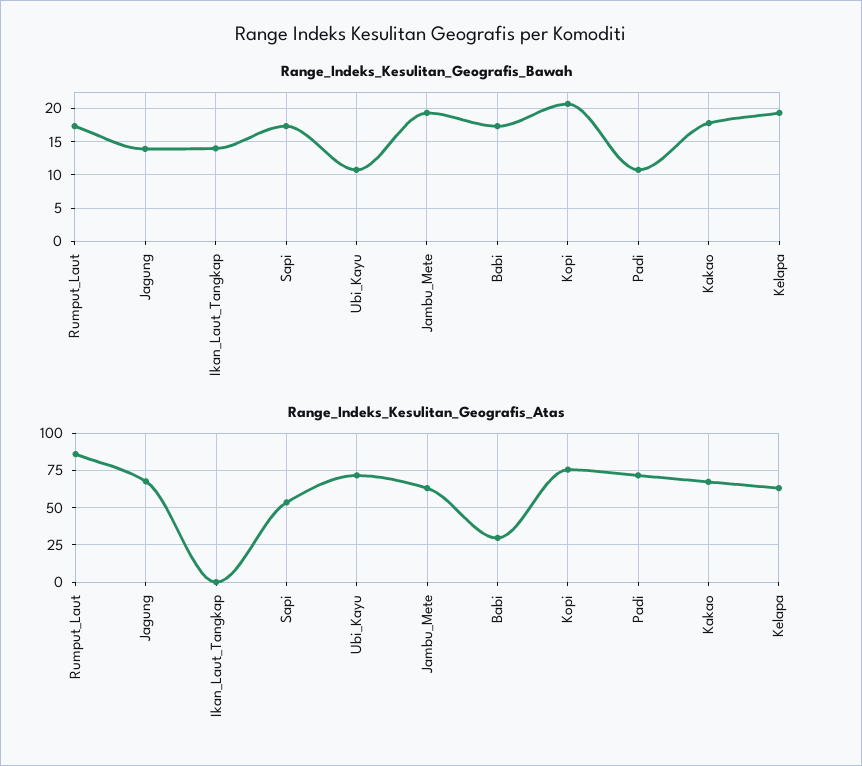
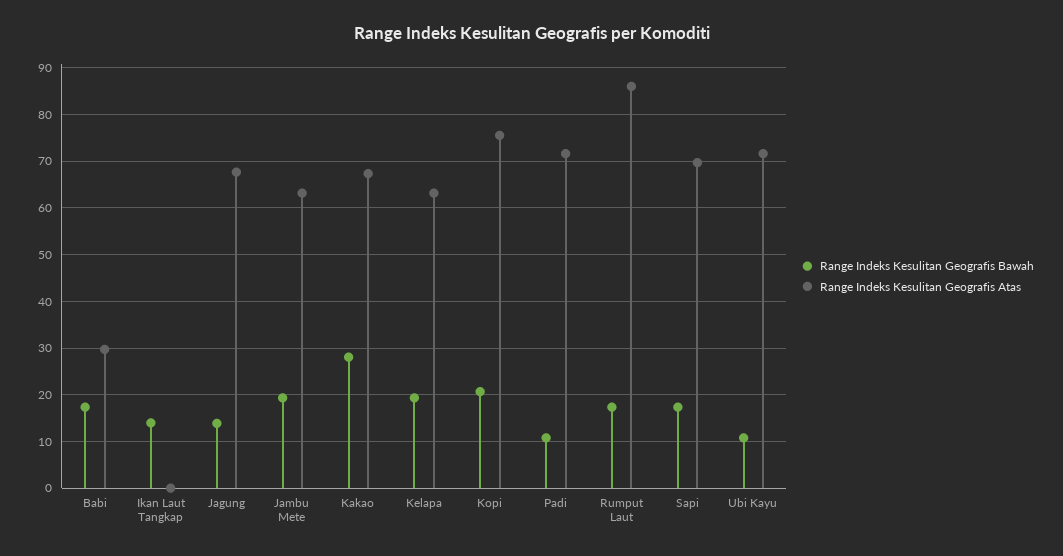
  {
    "Range_Indeks_Kesulitan_Geografis_Bawah": {
      "Rumput_Laut": 17,
      "Jagung": 14,
      "Ikan_Laut_Tangkap": 14,
      "Sapi": 17,
      "Ubi_Kayu": 11,
      "Jambu_Mete": 19,
      "Babi": 17,
      "Kopi": 21,
      "Padi": 11,
-     "Kakao": 18,
+     "Kakao": 28,
      "Kelapa": 19
    },
    "Range_Indeks_Kesulitan_Geografis_Atas": {
      "Rumput_Laut": 86,
      "Jagung": 68,
      "Ikan_Laut_Tangkap": 0,
-     "Sapi": 55,
+     "Sapi": 70,
      "Ubi_Kayu": 72,
      "Jambu_Mete": 64,
      "Babi": 30,
      "Kopi": 76,
      "Padi": 72,
      "Kakao": 68,
      "Kelapa": 64
    }
  }

